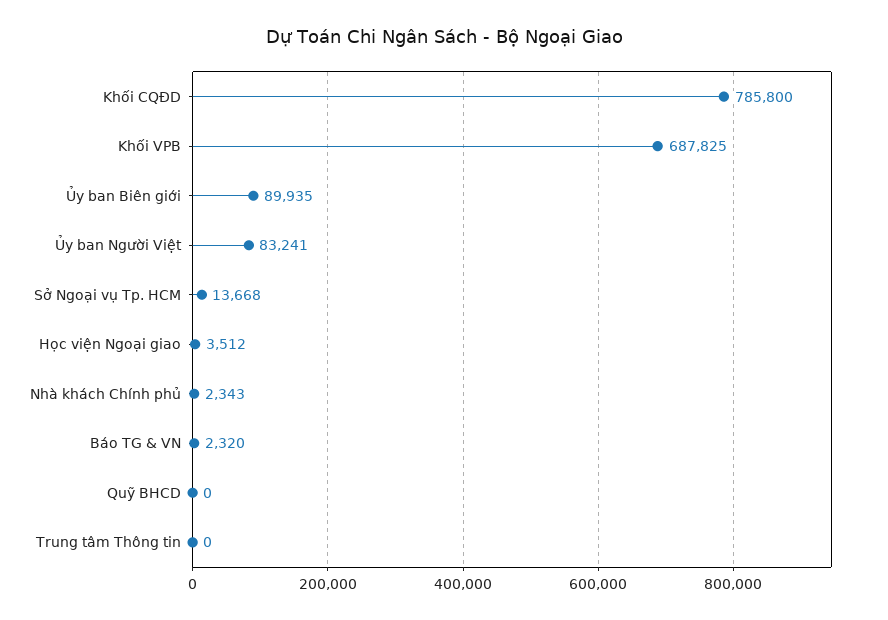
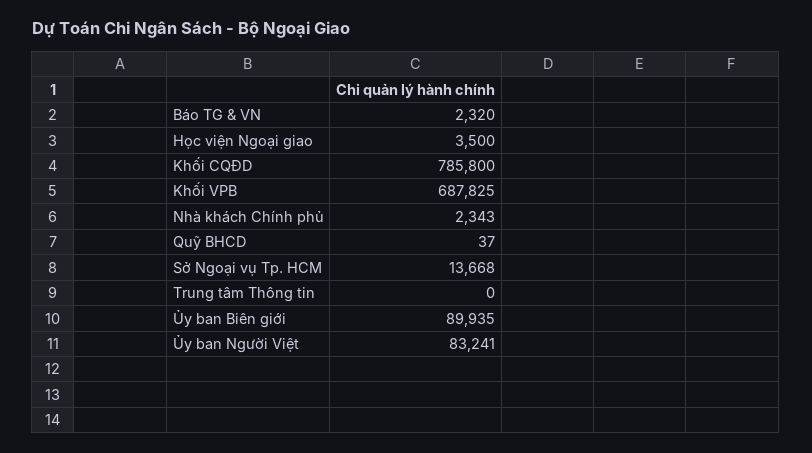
  {
    "Khối CQĐD": 785800,
    "Khối VPB": 687825,
    "Ủy ban Biên giới": 89935,
    "Ủy ban Người Việt": 83241,
    "Sở Ngoại vụ Tp. HCM": 13668,
-   "Học viện Ngoại giao": 3512,
+   "Học viện Ngoại giao": 3500,
    "Nhà khách Chính phủ": 2343,
    "Báo TG & VN": 2320,
-   "Quỹ BHCD": 0,
+   "Quỹ BHCD": 37,
    "Trung tâm Thông tin": 0
  }

